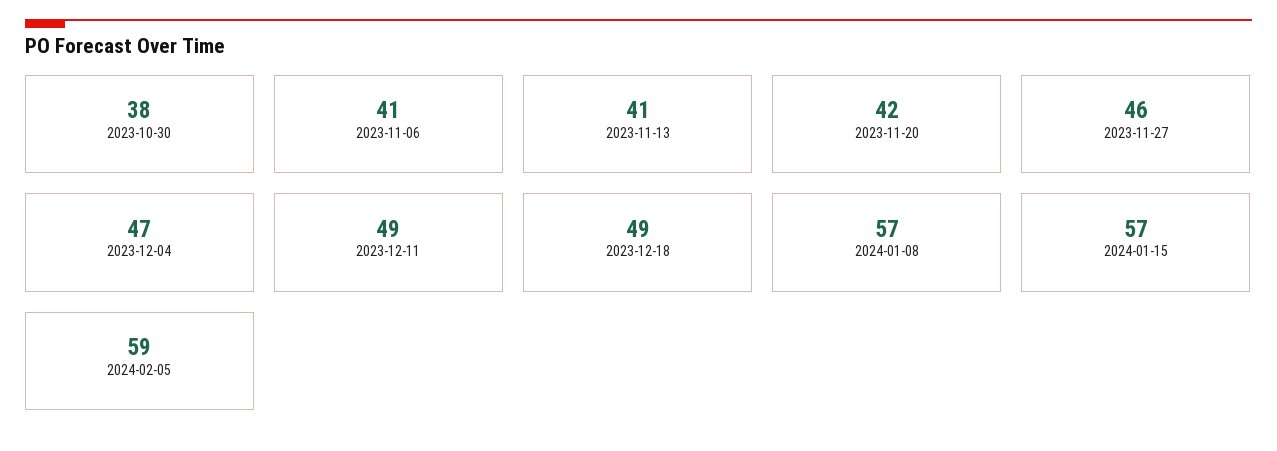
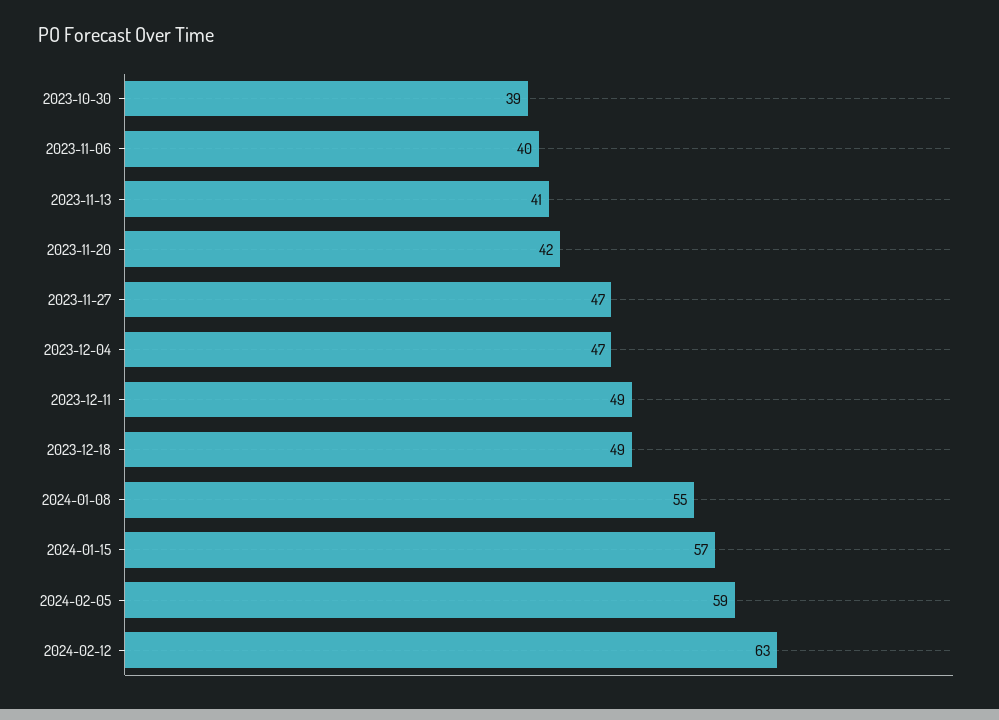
  {
-   "2023-10-30": 38,
+   "2023-10-30": 39,
-   "2023-11-06": 41,
+   "2023-11-06": 40,
    "2023-11-13": 41,
    "2023-11-20": 42,
-   "2023-11-27": 46,
+   "2023-11-27": 47,
    "2023-12-04": 47,
    "2023-12-11": 49,
    "2023-12-18": 49,
-   "2024-01-08": 57,
+   "2024-01-08": 55,
    "2024-01-15": 57,
-   "2024-02-05": 59
+   "2024-02-05": 59,
+   "2024-02-12": 63
  }

